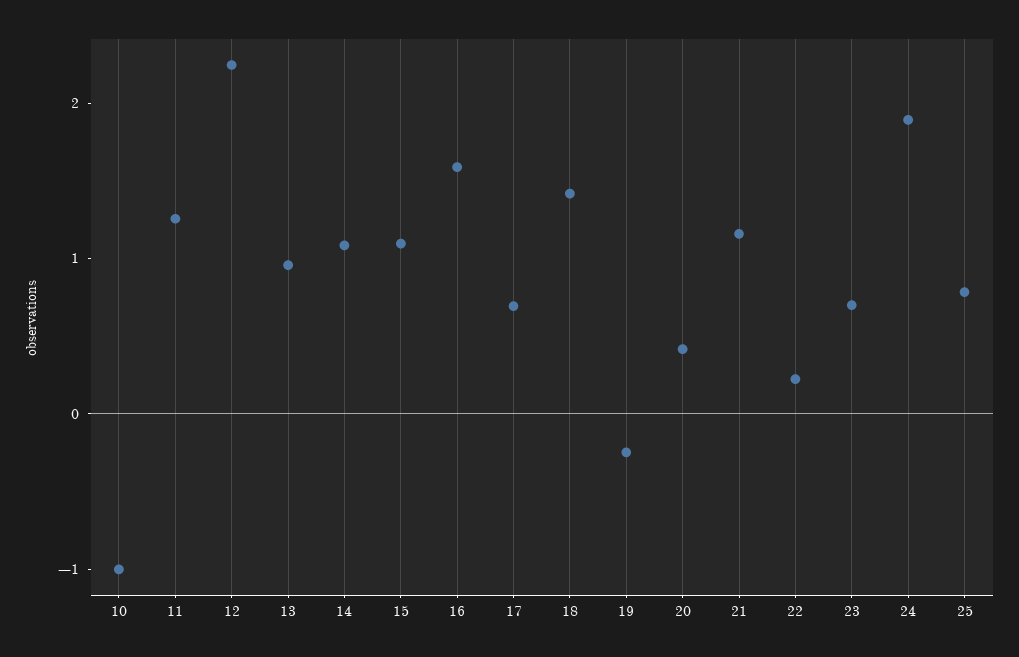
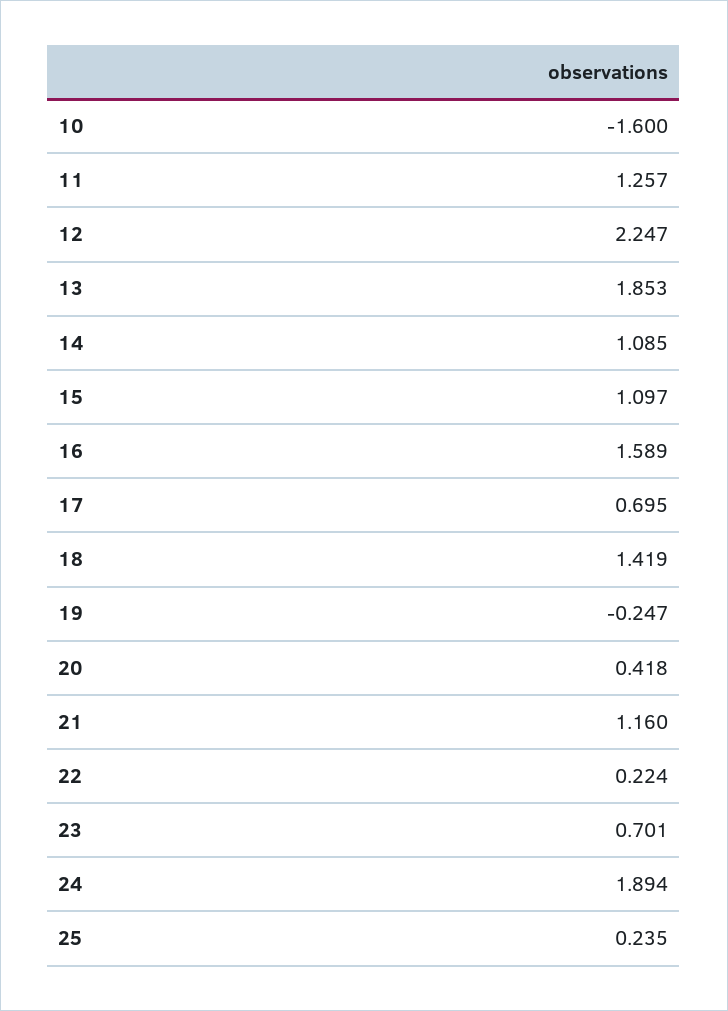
  {
-   "10": -1,
+   "10": -1.6,
    "11": 1.257,
    "12": 2.247,
-   "13": 1,
+   "13": 1.853,
    "14": 1.085,
    "15": 1.097,
    "16": 1.589,
    "17": 0.695,
    "18": 1.419,
    "19": -0.247,
    "20": 0.418,
    "21": 1.16,
    "22": 0.224,
    "23": 0.701,
    "24": 1.894,
-   "25": 0.8
+   "25": 0.235
  }

